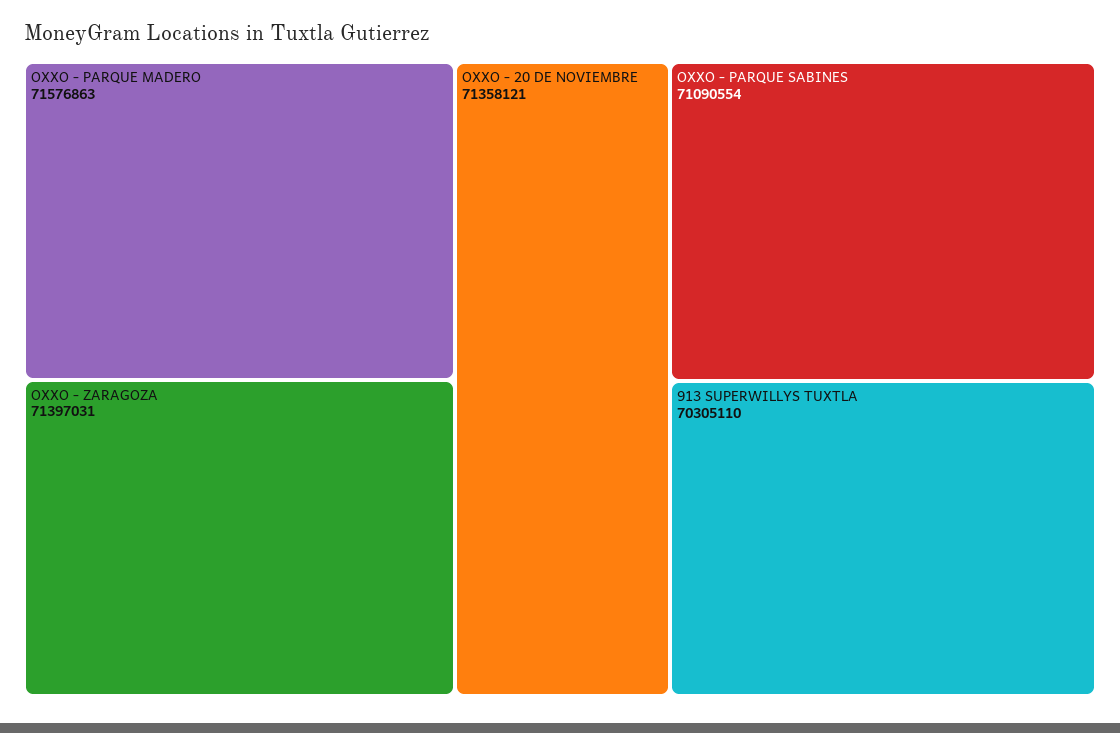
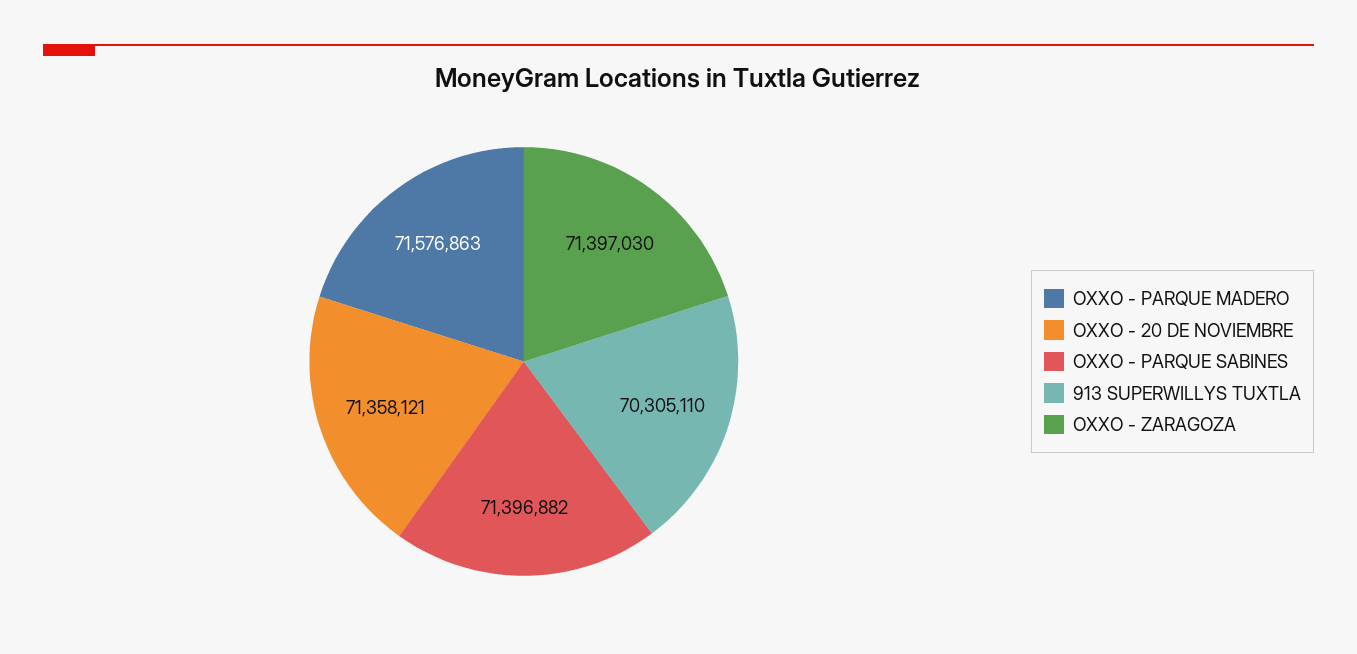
  {
    "OXXO - PARQUE MADERO": 71576863,
-   "OXXO - ZARAGOZA": 71397031,
+   "OXXO - ZARAGOZA": 71397030,
    "OXXO - 20 DE NOVIEMBRE": 71358121,
-   "OXXO - PARQUE SABINES": 71090554,
+   "OXXO - PARQUE SABINES": 71396882,
    "913 SUPERWILLYS TUXTLA": 70305110
  }

